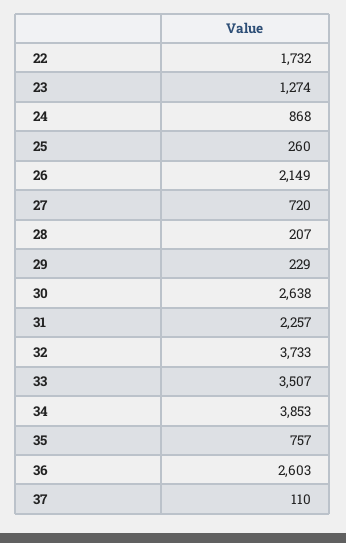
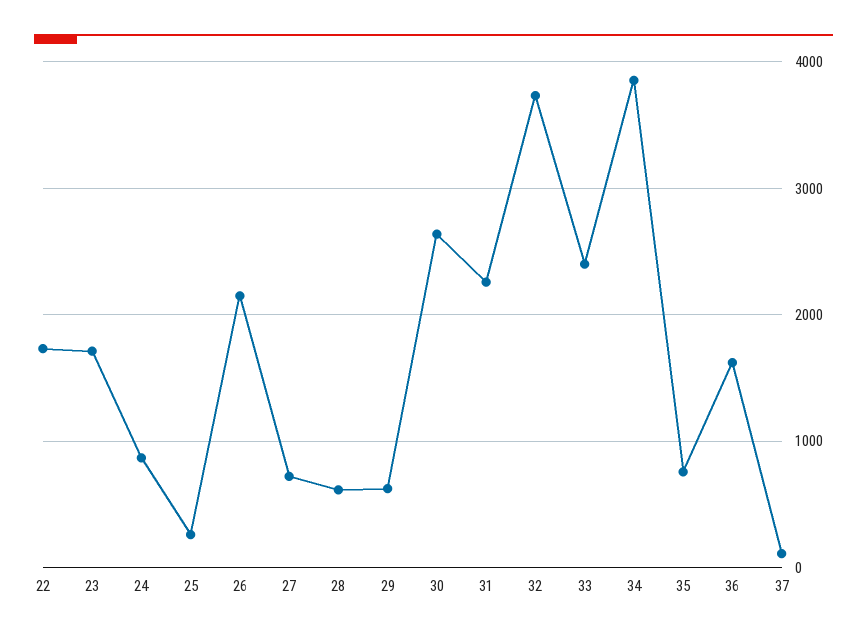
  {
    "22": 1732,
-   "23": 1274,
+   "23": 1700,
    "24": 868,
    "25": 260,
    "26": 2149,
    "27": 720,
-   "28": 207,
+   "28": 600,
-   "29": 229,
+   "29": 600,
    "30": 2638,
    "31": 2257,
    "32": 3733,
-   "33": 3507,
+   "33": 2400,
    "34": 3853,
    "35": 757,
-   "36": 2603,
+   "36": 1600,
    "37": 110
  }

